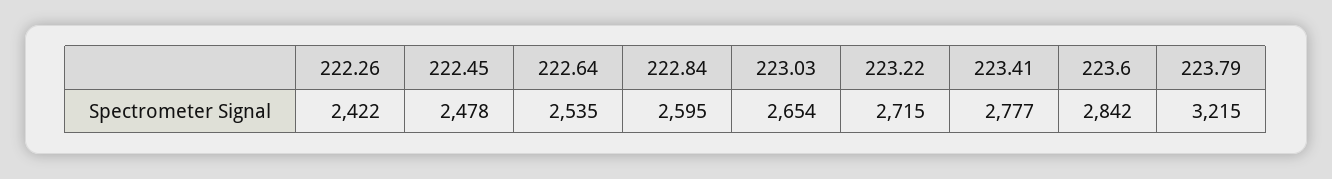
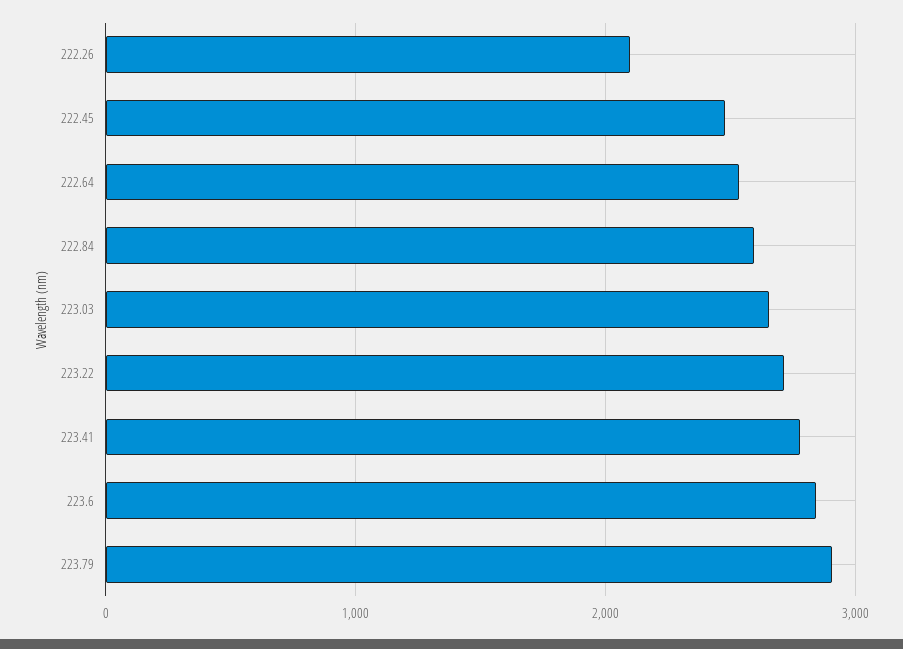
  {
-   "222.26": 2422,
+   "222.26": 2100,
    "222.45": 2478,
    "222.64": 2535,
    "222.84": 2595,
    "223.03": 2654,
    "223.22": 2715,
    "223.41": 2777,
    "223.6": 2842,
-   "223.79": 3215
+   "223.79": 2900
  }

